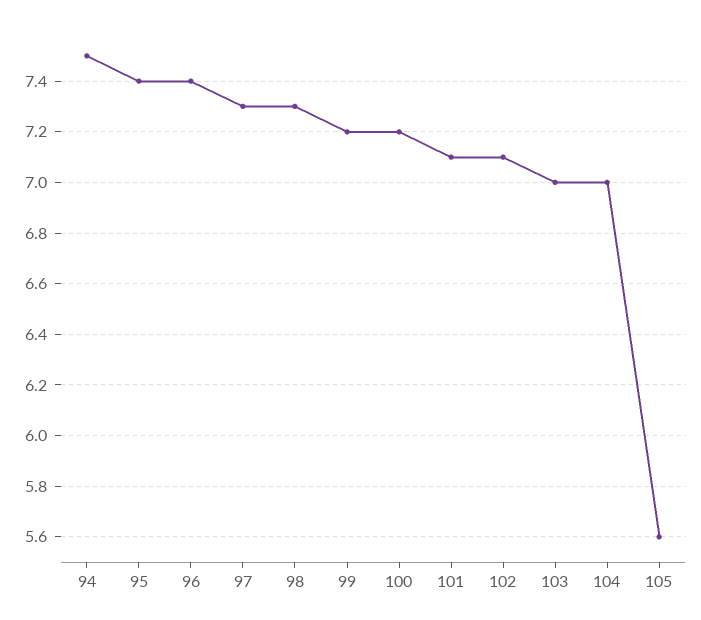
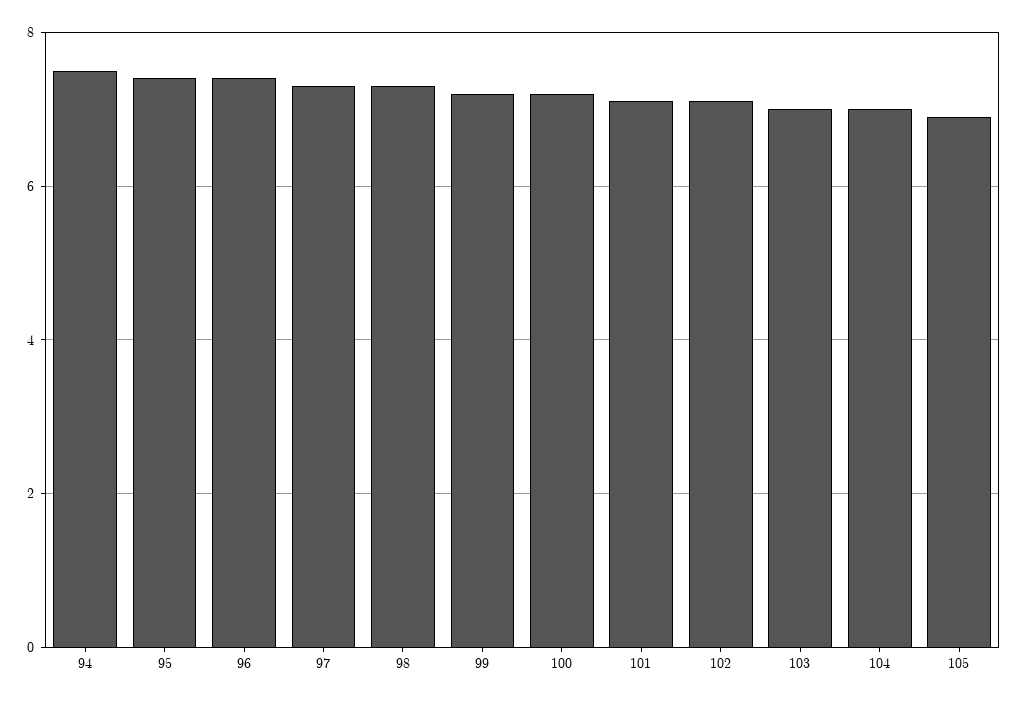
  {
    "94": 7.5,
    "95": 7.4,
    "96": 7.4,
    "97": 7.3,
    "98": 7.3,
    "99": 7.2,
    "100": 7.2,
    "101": 7.1,
    "102": 7.1,
    "103": 7,
    "104": 7,
-   "105": 5.6
+   "105": 7
  }

